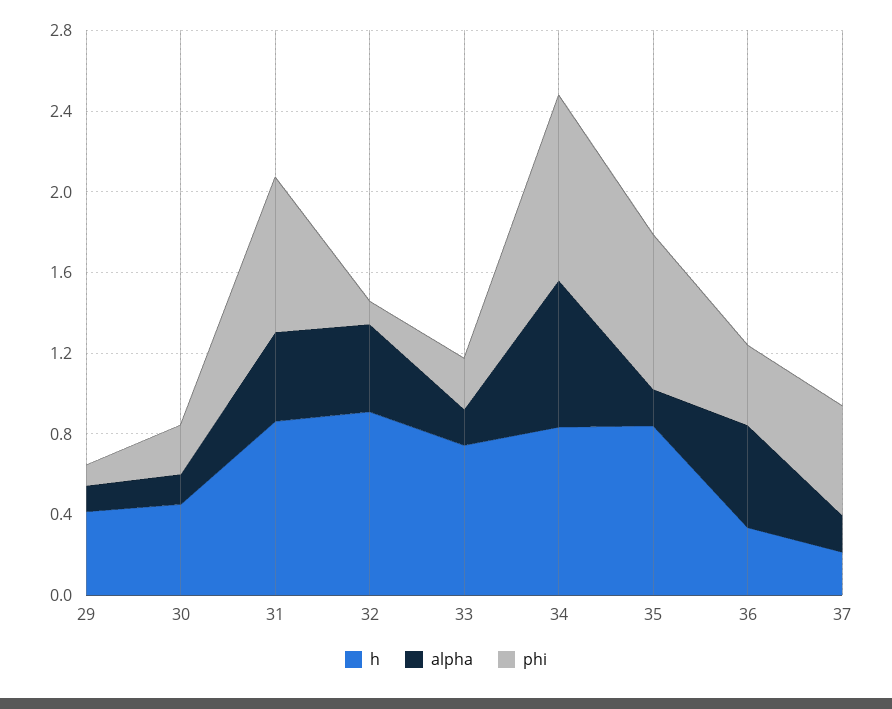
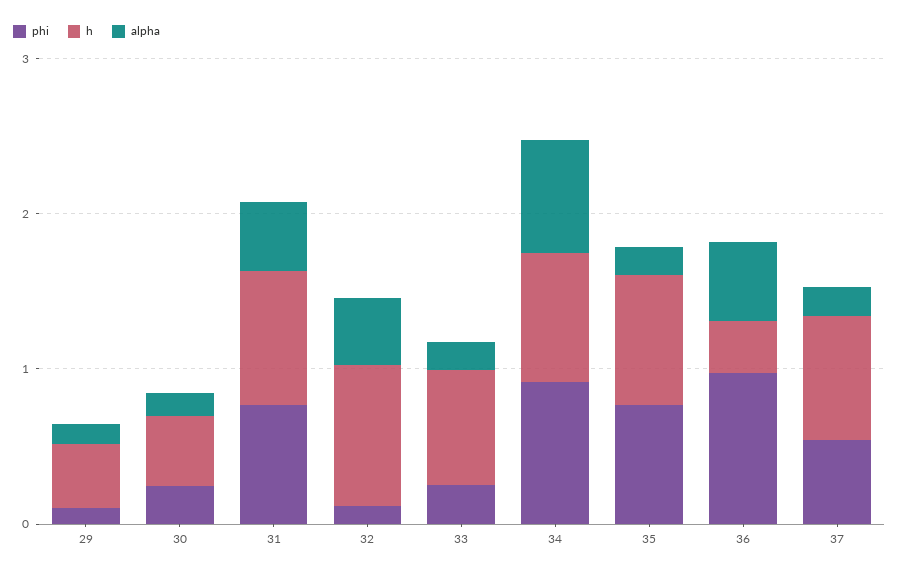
  {
    "h": {
      "29": 0.4,
      "30": 0.5,
      "31": 0.9,
      "32": 0.9,
      "33": 0.7,
      "34": 0.8,
      "35": 0.8,
      "36": 0.3,
-     "37": 0.2
+     "37": 0.8
    },
    "alpha": {
      "29": 0.1,
      "30": 0.1,
      "31": 0.4,
      "32": 0.4,
      "33": 0.2,
      "34": 0.7,
      "35": 0.2,
      "36": 0.5,
      "37": 0.2
    },
    "phi": {
      "29": 0.1,
      "30": 0.2,
      "31": 0.8,
      "32": 0.1,
      "33": 0.3,
      "34": 0.9,
      "35": 0.8,
-     "36": 0.4,
+     "36": 1,
      "37": 0.5
    }
  }

